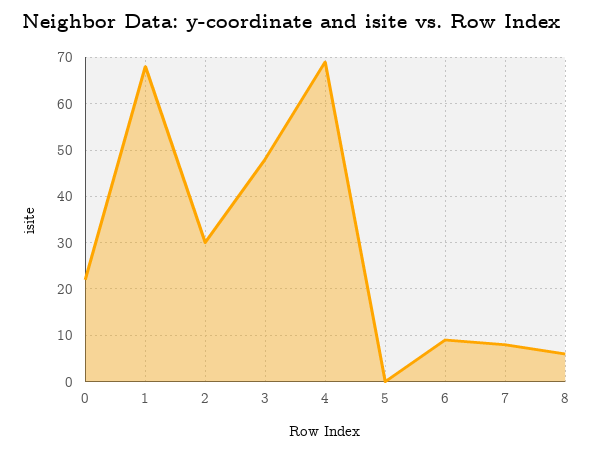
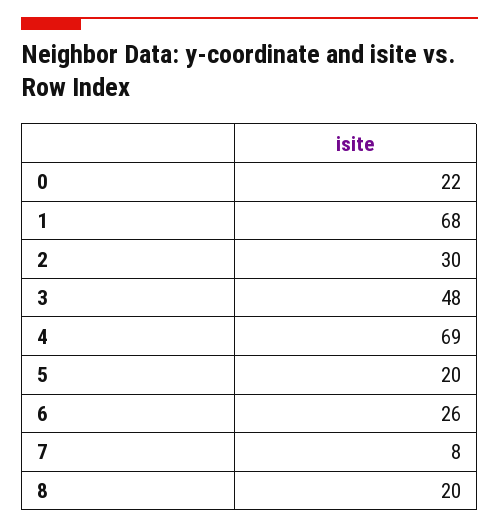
  {
    "0": 22,
    "1": 68,
    "2": 30,
    "3": 48,
    "4": 69,
-   "5": 0,
+   "5": 20,
-   "6": 10,
+   "6": 26,
    "7": 8,
-   "8": 5
+   "8": 20
  }

